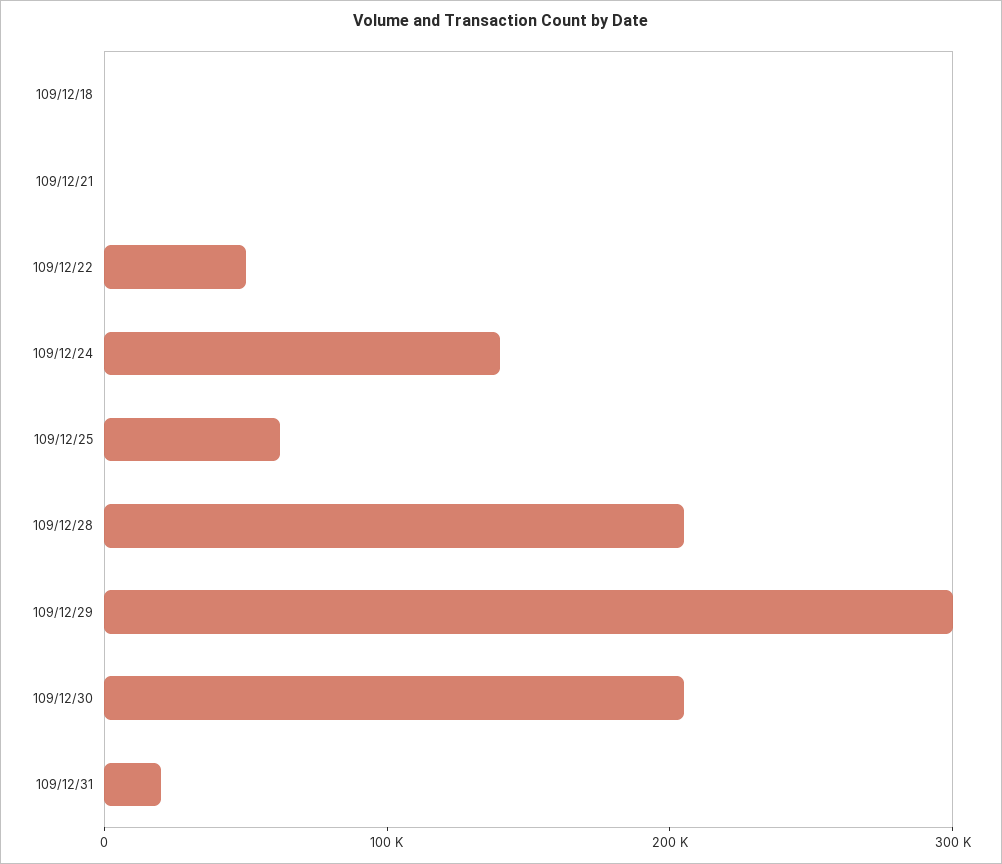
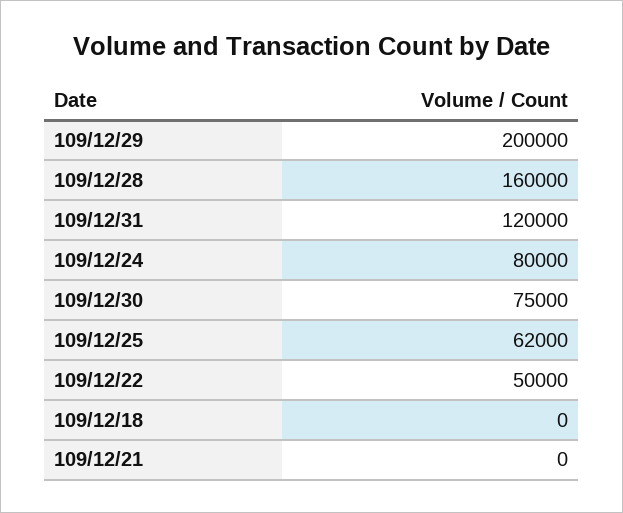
  {
    "109/12/18": 0,
    "109/12/21": 0,
    "109/12/22": 50000,
-   "109/12/24": 140000,
+   "109/12/24": 80000,
    "109/12/25": 62000,
-   "109/12/28": 200000,
+   "109/12/28": 160000,
-   "109/12/29": 300000,
+   "109/12/29": 200000,
-   "109/12/30": 200000,
+   "109/12/30": 75000,
-   "109/12/31": 20000
+   "109/12/31": 120000
  }

